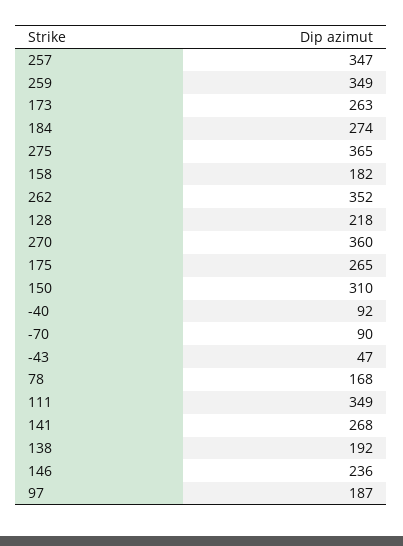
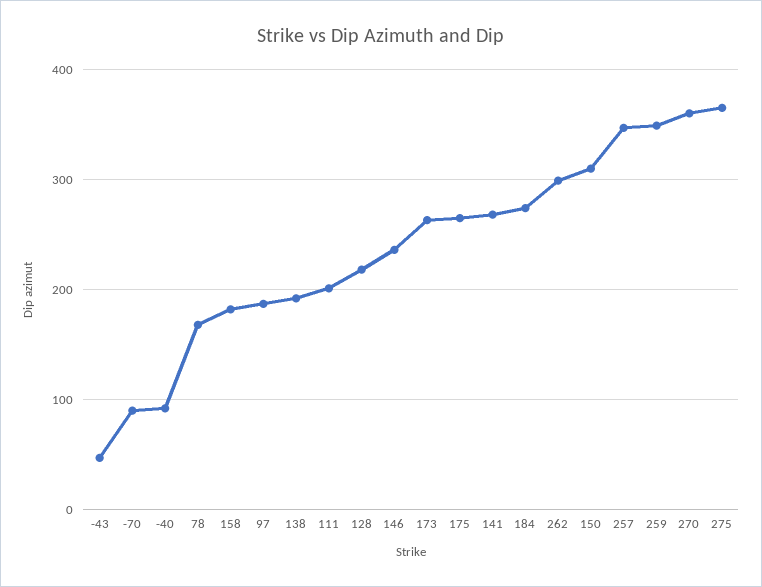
  {
    "257": 347,
    "259": 349,
    "173": 263,
    "184": 274,
    "275": 365,
    "158": 182,
-   "262": 352,
+   "262": 300,
    "128": 218,
    "270": 360,
    "175": 265,
    "150": 310,
    "-40": 92,
    "-70": 90,
    "-43": 47,
    "78": 168,
-   "111": 349,
+   "111": 200,
    "141": 268,
    "138": 192,
    "146": 236,
    "97": 187
  }

